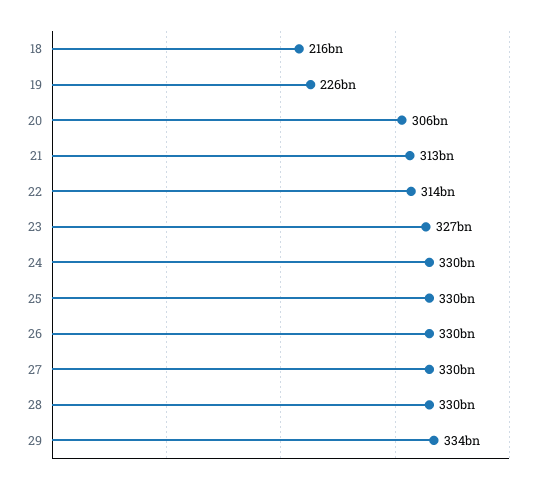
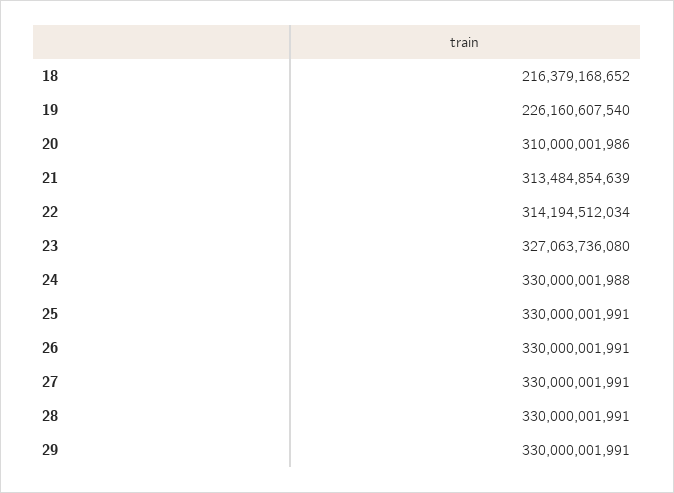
  {
    "18": 216379168652,
    "19": 226160607540,
-   "20": 306000000000,
+   "20": 310000001986,
    "21": 313484854639,
    "22": 314194512034,
    "23": 327063736080,
    "24": 330000001988,
    "25": 330000001991,
    "26": 330000001991,
    "27": 330000001991,
    "28": 330000001991,
-   "29": 334000000000
+   "29": 330000001991
  }

